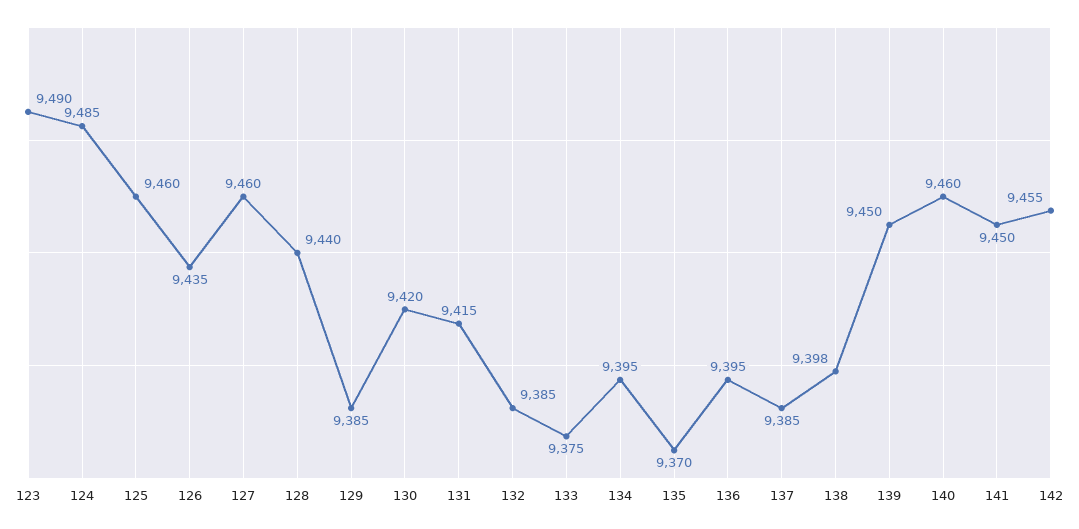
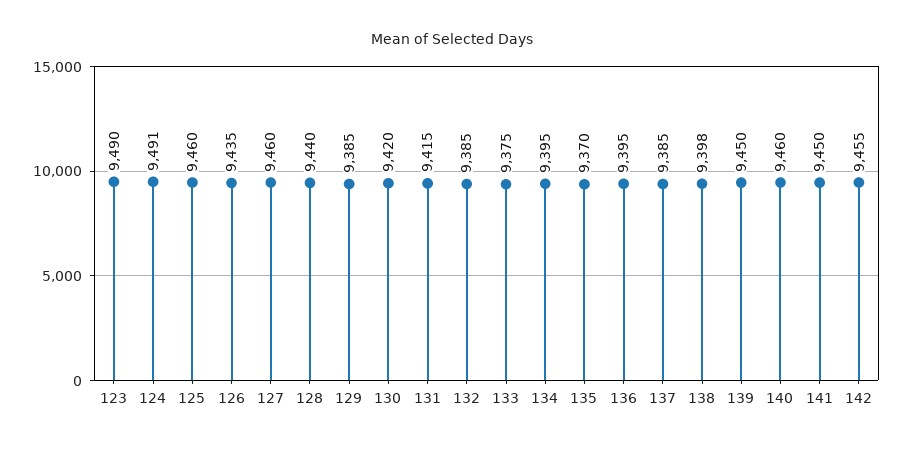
  {
    "123": 9490,
-   "124": 9485,
+   "124": 9491,
    "125": 9460,
    "126": 9435,
    "127": 9460,
    "128": 9440,
    "129": 9385,
    "130": 9420,
    "131": 9415,
    "132": 9385,
    "133": 9375,
    "134": 9395,
    "135": 9370,
    "136": 9395,
    "137": 9385,
    "138": 9398,
    "139": 9450,
    "140": 9460,
    "141": 9450,
    "142": 9455
  }

